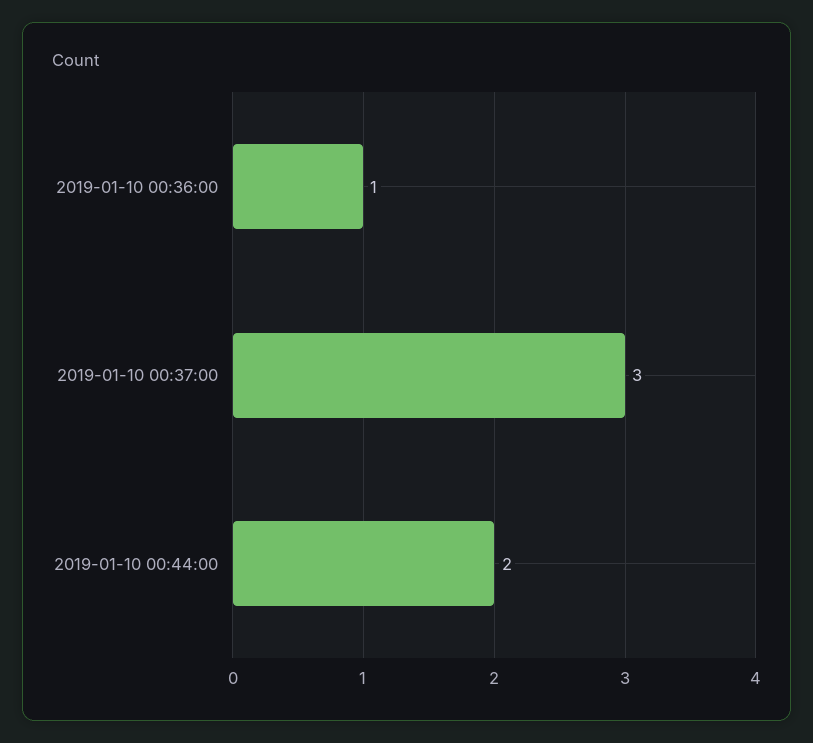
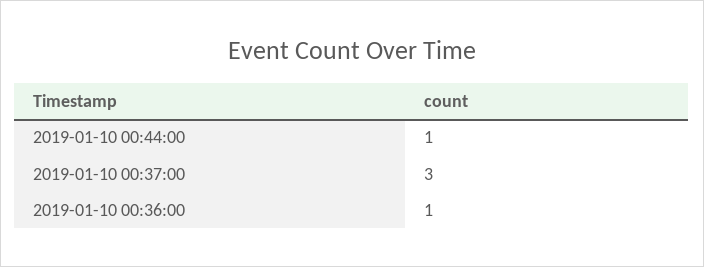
  {
    "2019-01-10 00:36:00": 1,
    "2019-01-10 00:37:00": 3,
-   "2019-01-10 00:44:00": 2
+   "2019-01-10 00:44:00": 1
  }

